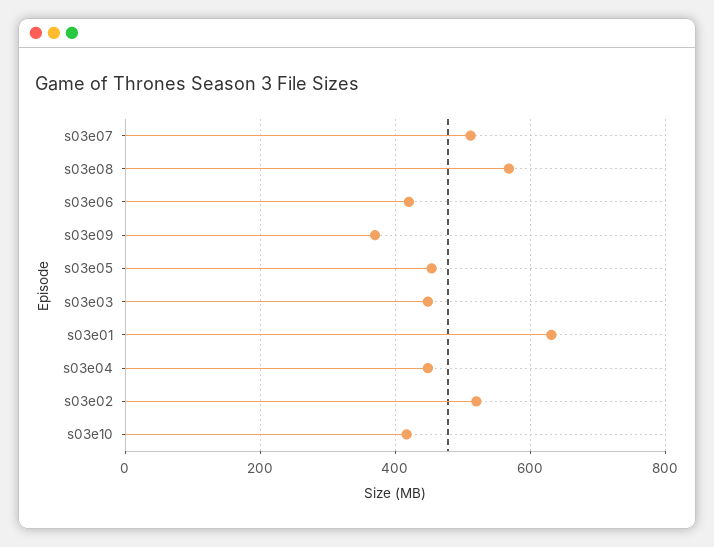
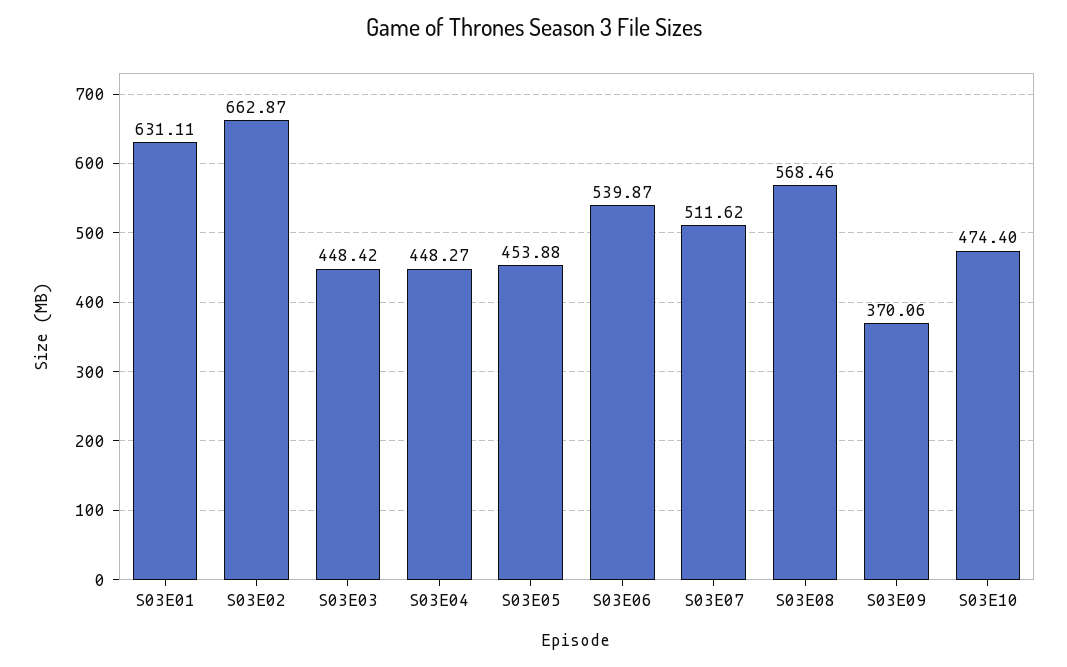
  {
    "s03e07": 511.62,
    "s03e08": 568.46,
-   "s03e06": 420,
+   "s03e06": 539.87,
    "s03e09": 370.06,
    "s03e05": 453.88,
    "s03e03": 448.42,
    "s03e01": 631.11,
    "s03e04": 448.27,
-   "s03e02": 520,
+   "s03e02": 662.87,
-   "s03e10": 420
+   "s03e10": 474.4
  }

